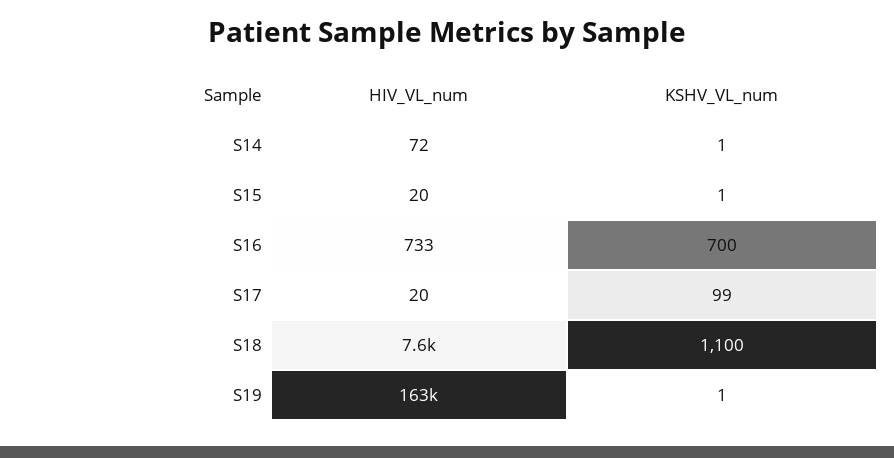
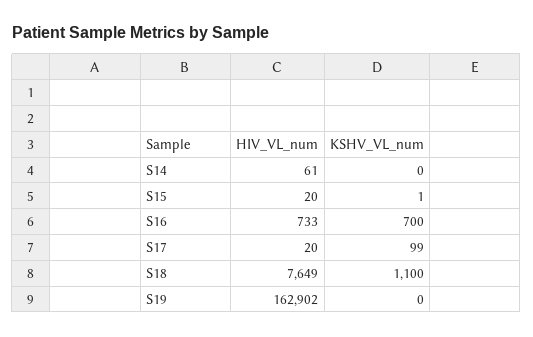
  {
    "HIV_VL_num": {
-     "S14": 72,
+     "S14": 61,
      "S15": 20,
      "S16": 733,
      "S17": 20,
      "S18": 7649,
      "S19": 162902
    },
    "KSHV_VL_num": {
-     "S14": 1,
+     "S14": 0,
      "S15": 1,
      "S16": 700,
      "S17": 99,
      "S18": 1100,
-     "S19": 1
+     "S19": 0
    }
  }

